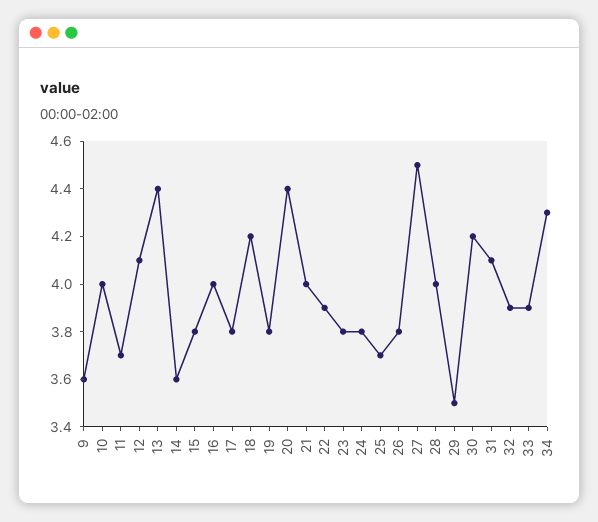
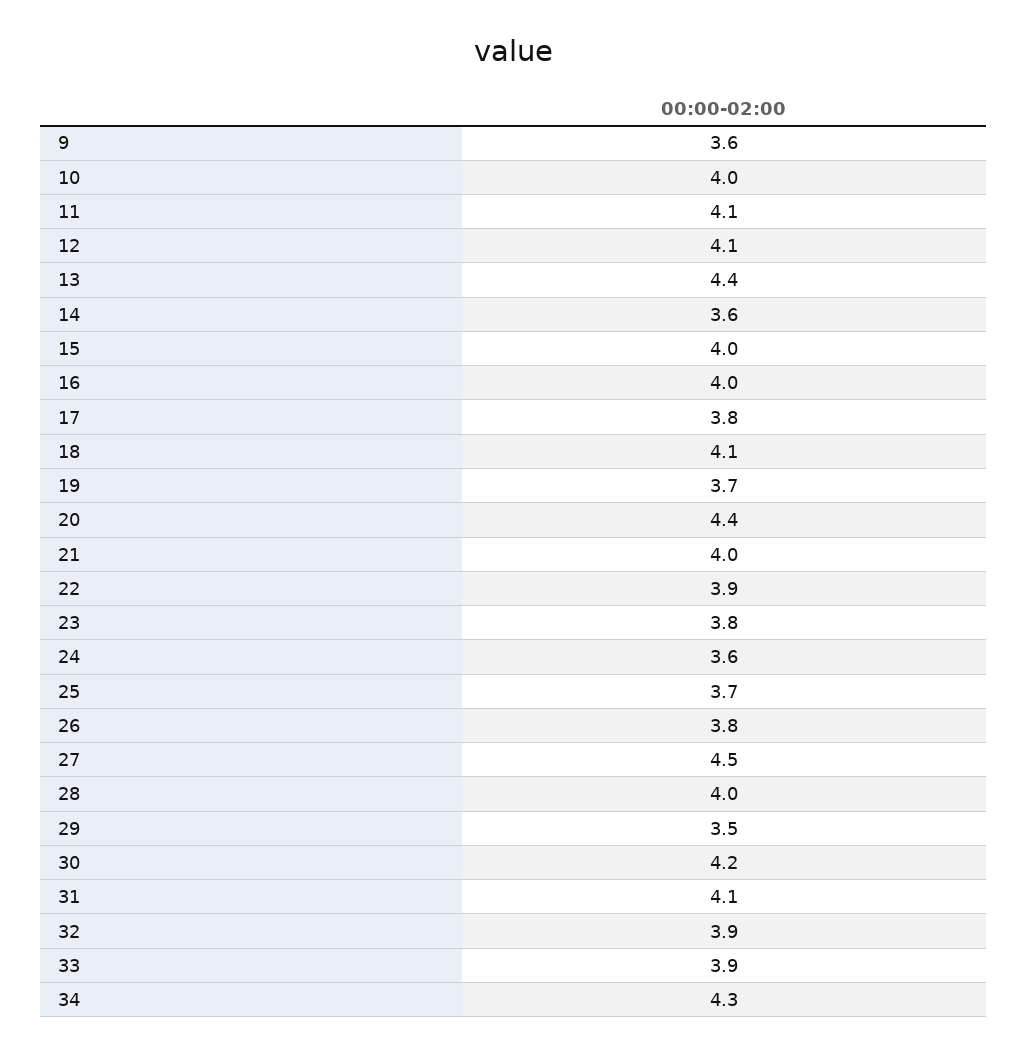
  {
    "9": 3.6,
    "10": 4,
-   "11": 3.7,
+   "11": 4.1,
    "12": 4.1,
    "13": 4.4,
    "14": 3.6,
-   "15": 3.8,
+   "15": 4,
    "16": 4,
    "17": 3.8,
-   "18": 4.2,
+   "18": 4.1,
-   "19": 3.8,
+   "19": 3.7,
    "20": 4.4,
    "21": 4,
    "22": 3.9,
    "23": 3.8,
-   "24": 3.8,
+   "24": 3.6,
    "25": 3.7,
    "26": 3.8,
    "27": 4.5,
    "28": 4,
    "29": 3.5,
    "30": 4.2,
    "31": 4.1,
    "32": 3.9,
    "33": 3.9,
    "34": 4.3
  }

